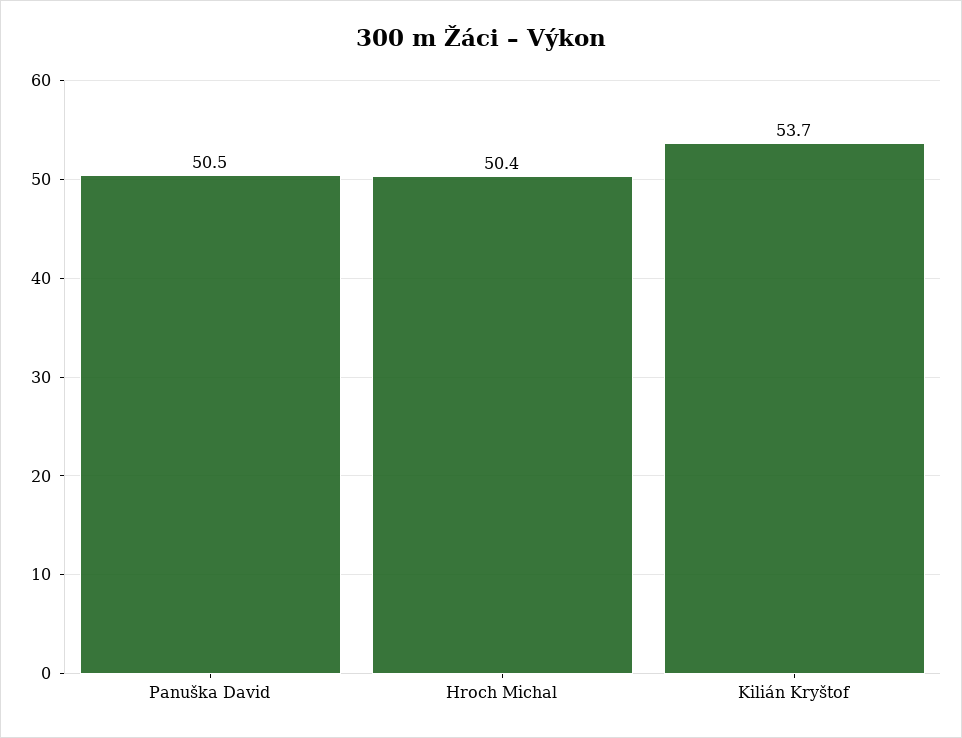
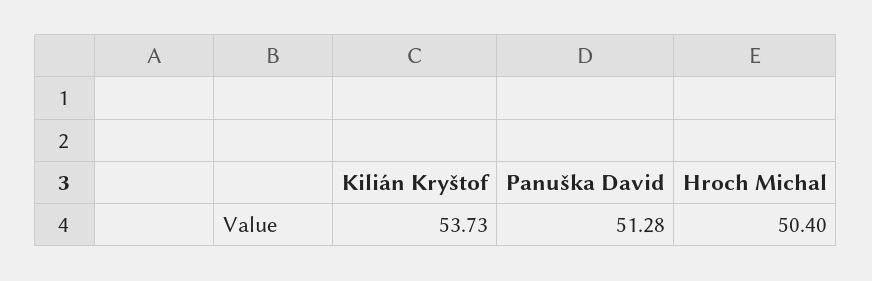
  {
-   "Panuška David": 50.5,
+   "Panuška David": 51.28,
    "Hroch Michal": 50.4,
    "Kilián Kryštof": 53.73
  }

